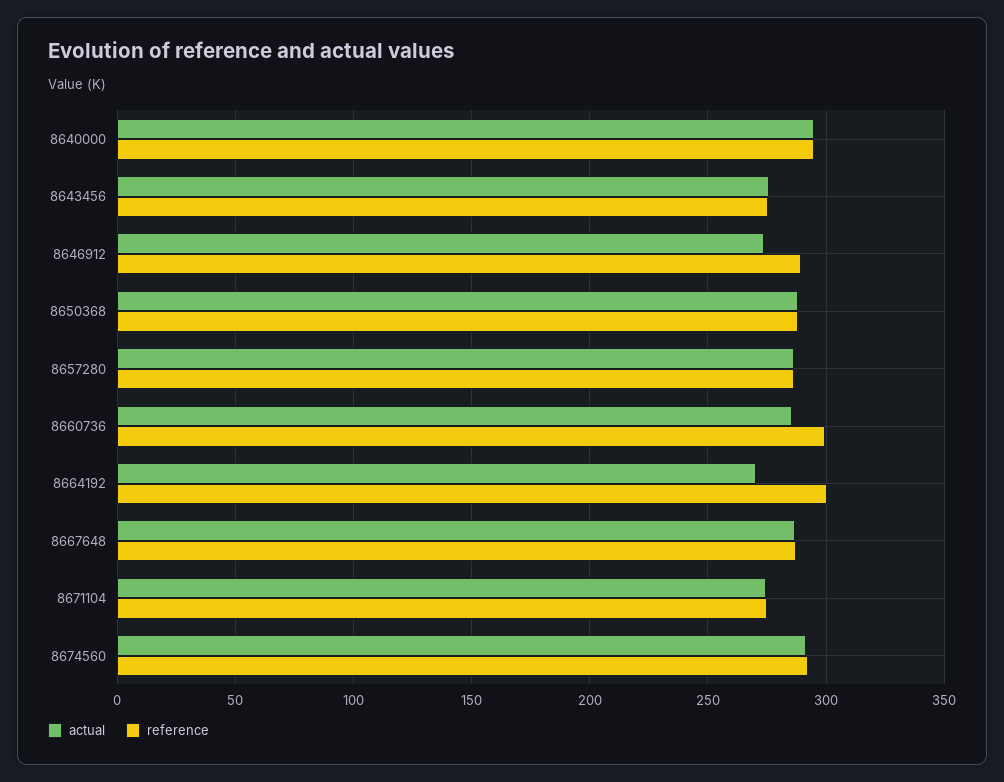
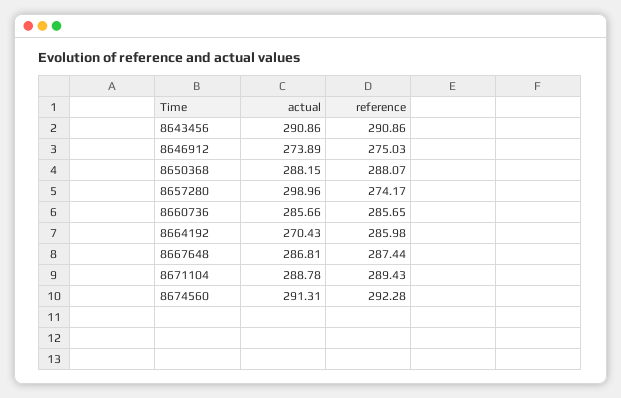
  {
    "actual": {
-     "8640000": 295,
-     "8643456": 275,
+     "8643456": 290.86,
      "8646912": 273.89,
      "8650368": 288.15,
-     "8657280": 285,
+     "8657280": 298.96,
      "8660736": 285.66,
      "8664192": 270.43,
      "8667648": 286.81,
-     "8671104": 275,
+     "8671104": 288.78,
      "8674560": 291.31
    },
    "reference": {
-     "8640000": 295,
-     "8643456": 275,
+     "8643456": 290.86,
-     "8646912": 290,
+     "8646912": 275.03,
      "8650368": 288.07,
-     "8657280": 285,
+     "8657280": 274.17,
-     "8660736": 300,
+     "8660736": 285.65,
-     "8664192": 300,
+     "8664192": 285.98,
      "8667648": 287.44,
-     "8671104": 275,
+     "8671104": 289.43,
      "8674560": 292.28
    }
  }

